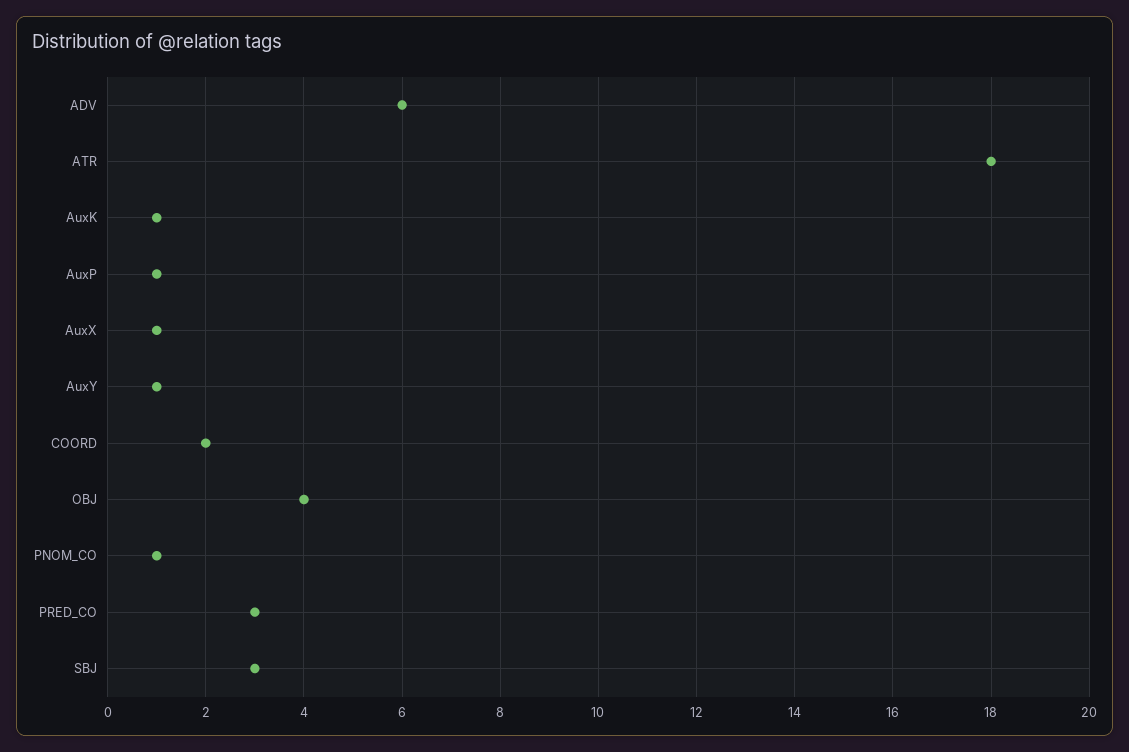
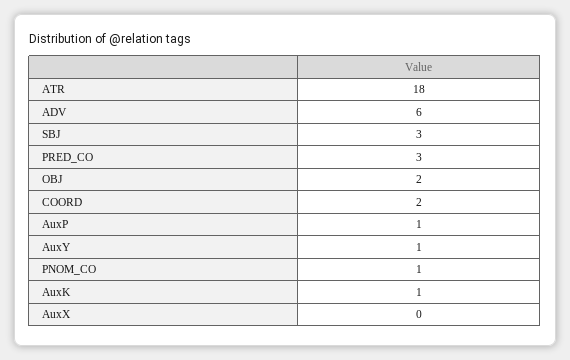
  {
    "ADV": 6,
    "ATR": 18,
    "AuxK": 1,
    "AuxP": 1,
-   "AuxX": 1,
+   "AuxX": 0,
    "AuxY": 1,
    "COORD": 2,
-   "OBJ": 4,
+   "OBJ": 2,
    "PNOM_CO": 1,
    "PRED_CO": 3,
    "SBJ": 3
  }

